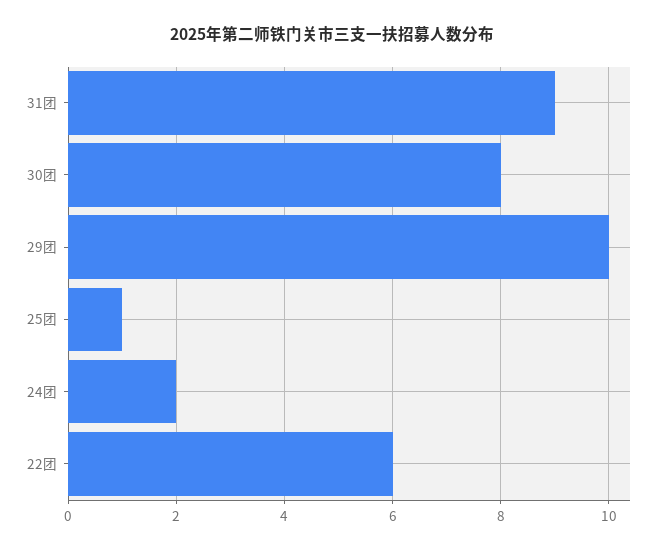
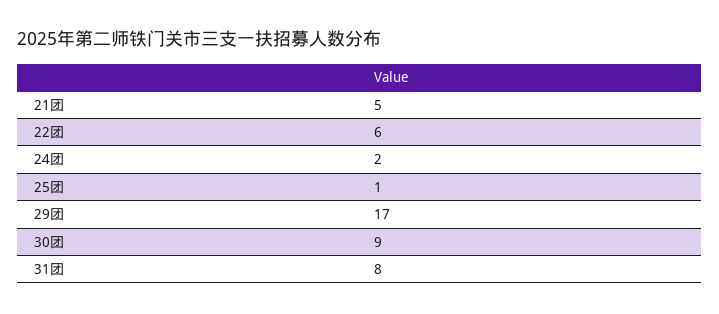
  {
-   "31团": 9,
+   "31团": 8,
-   "30团": 8,
+   "30团": 9,
-   "29团": 10,
+   "29团": 17,
    "25团": 1,
    "24团": 2,
-   "22团": 6
+   "22团": 6,
+   "21团": 5
  }

